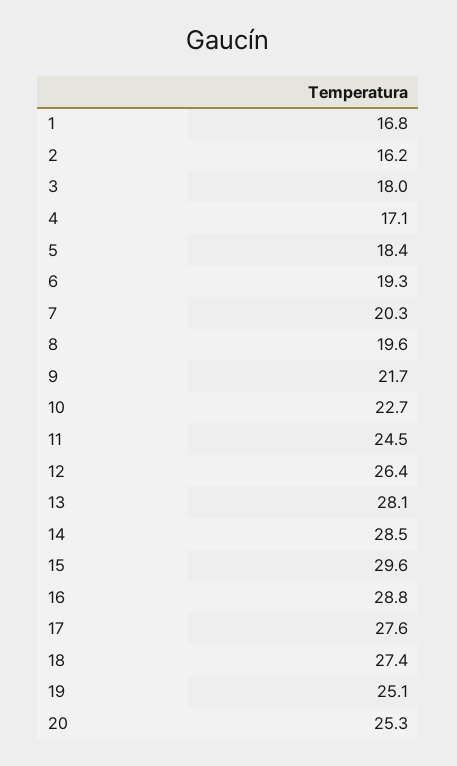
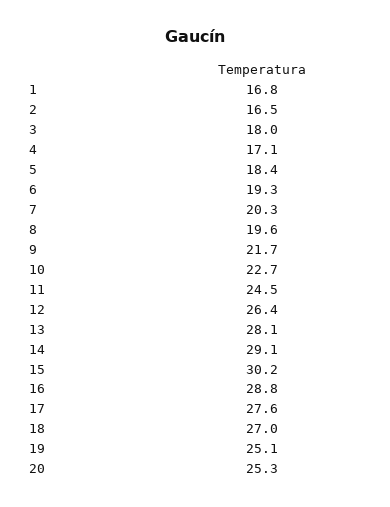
  {
    "1": 16.8,
-   "2": 16.2,
+   "2": 16.5,
    "3": 18,
    "4": 17.1,
    "5": 18.4,
    "6": 19.3,
    "7": 20.3,
    "8": 19.6,
    "9": 21.7,
    "10": 22.7,
    "11": 24.5,
    "12": 26.4,
    "13": 28.1,
-   "14": 28.5,
+   "14": 29.1,
-   "15": 29.6,
+   "15": 30.2,
    "16": 28.8,
    "17": 27.6,
-   "18": 27.4,
+   "18": 27,
    "19": 25.1,
    "20": 25.3
  }

